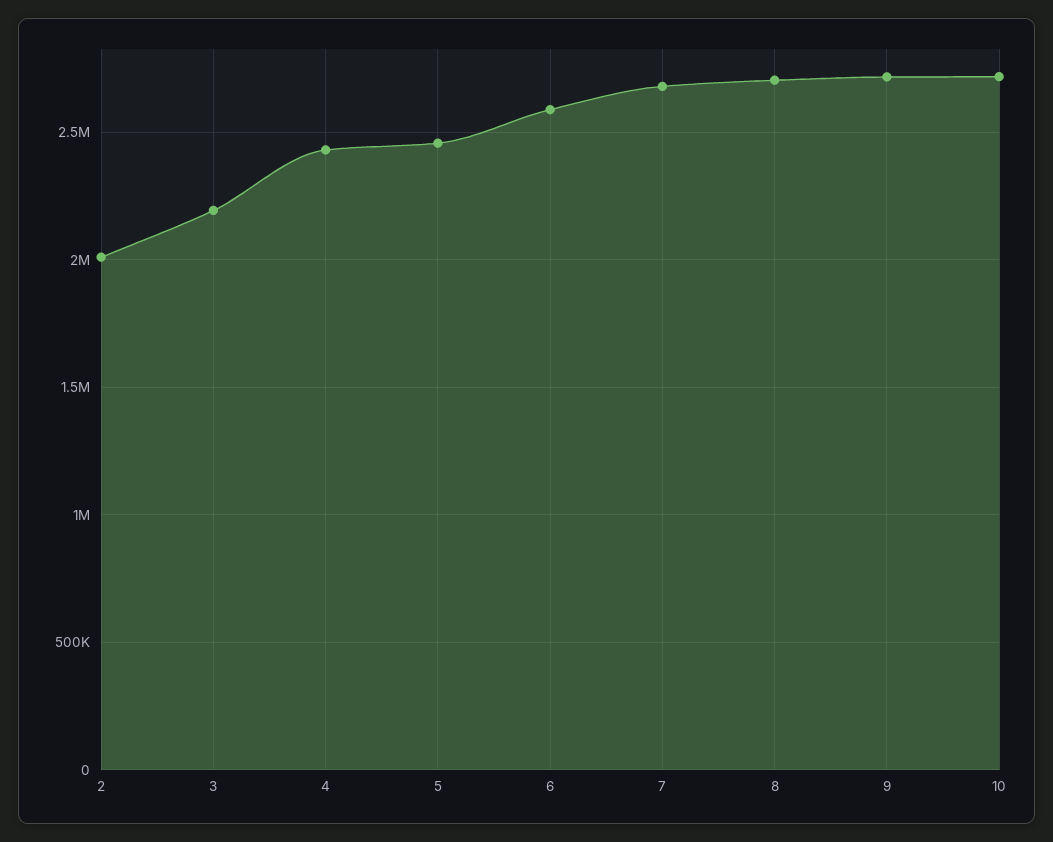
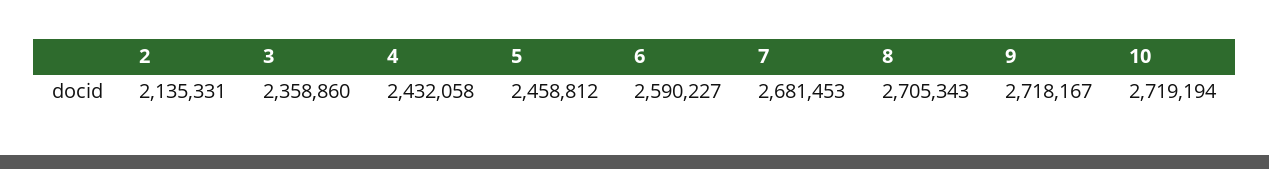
  {
-   "2": 2000000,
+   "2": 2135331,
-   "3": 2200000,
+   "3": 2358860,
    "4": 2432058,
    "5": 2458812,
    "6": 2590227,
    "7": 2681453,
    "8": 2705343,
    "9": 2718167,
    "10": 2719194
  }

